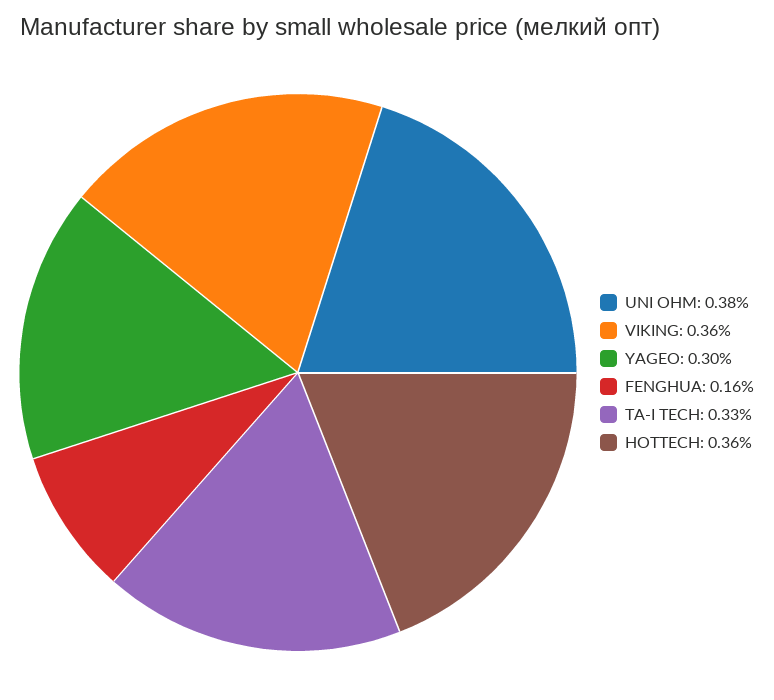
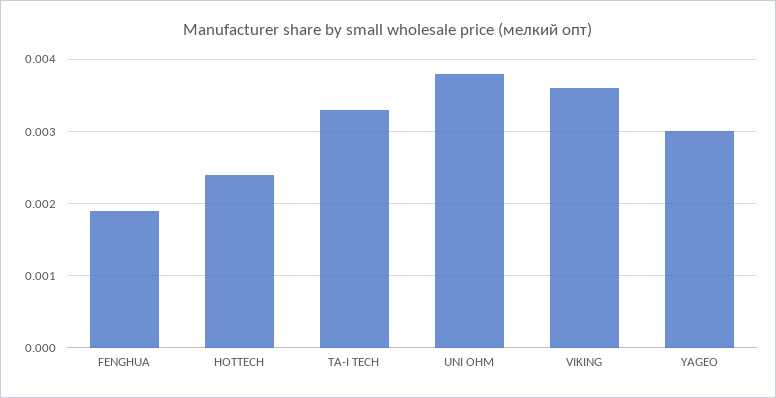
  {
    "UNI OHM": 0.0038,
    "VIKING": 0.0036,
    "YAGEO": 0.003,
-   "FENGHUA": 0.0016,
+   "FENGHUA": 0.0019,
    "TA-I TECH": 0.0033,
-   "HOTTECH": 0.0036
+   "HOTTECH": 0.0024
  }

